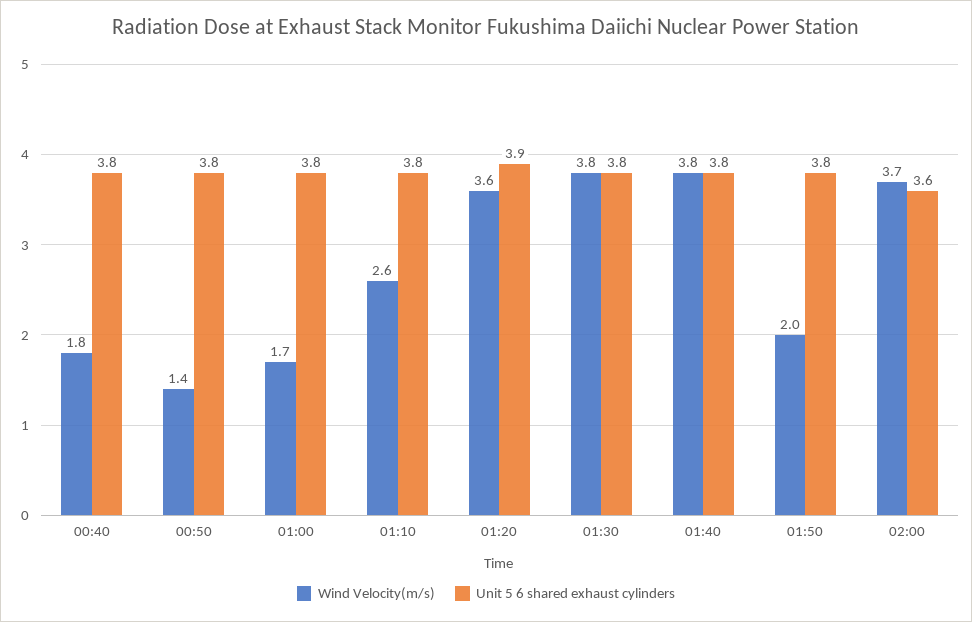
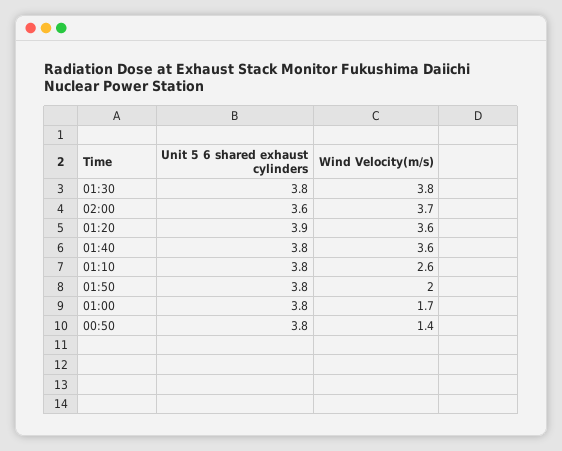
  {
    "Wind Velocity(m/s)": {
-     "00:40": 1.8,
      "00:50": 1.4,
      "01:00": 1.7,
      "01:10": 2.6,
      "01:20": 3.6,
      "01:30": 3.8,
-     "01:40": 3.8,
+     "01:40": 3.6,
      "01:50": 2,
      "02:00": 3.7
    },
    "Unit 5 6 shared exhaust cylinders": {
-     "00:40": 3.8,
      "00:50": 3.8,
      "01:00": 3.8,
      "01:10": 3.8,
      "01:20": 3.9,
      "01:30": 3.8,
      "01:40": 3.8,
      "01:50": 3.8,
      "02:00": 3.6
    }
  }

